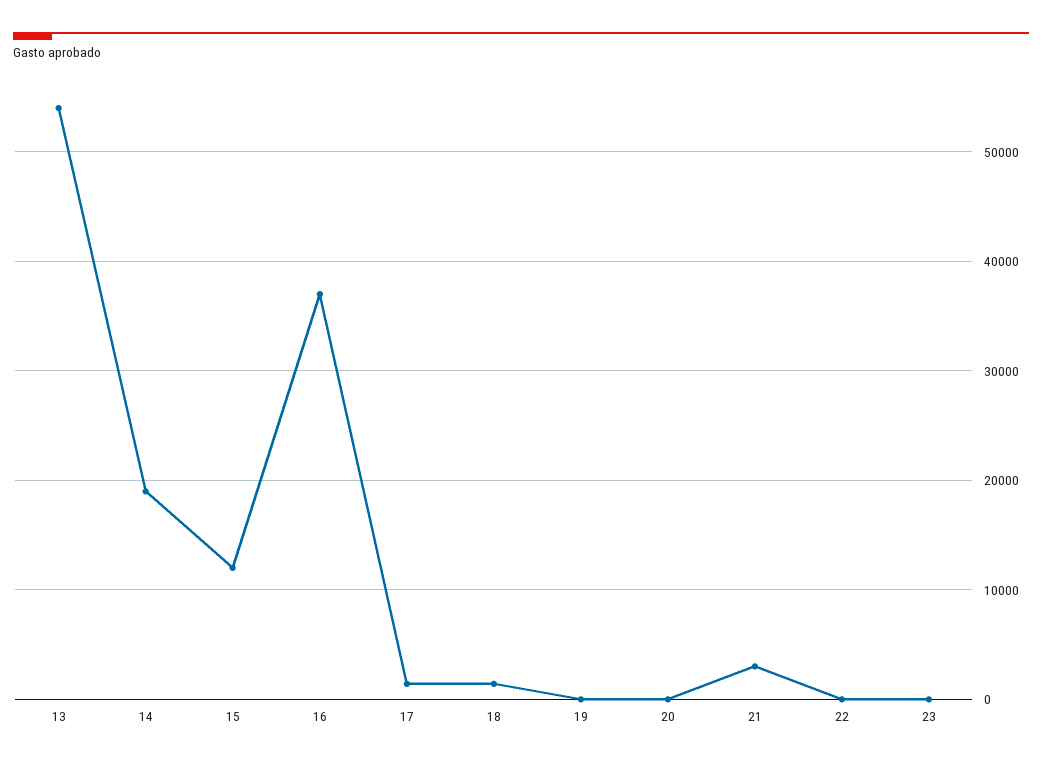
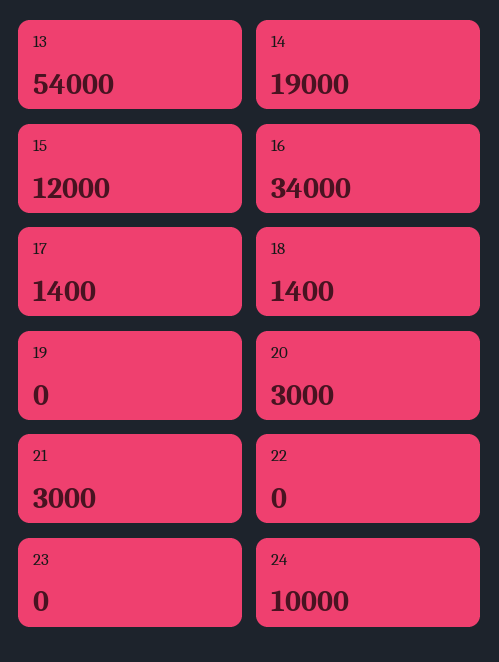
  {
    "13": 54000,
    "14": 19000,
    "15": 12000,
-   "16": 37000,
+   "16": 34000,
    "17": 1400,
    "18": 1400,
    "19": 0,
-   "20": 0,
+   "20": 3000,
    "21": 3000,
    "22": 0,
-   "23": 0
+   "23": 0,
+   "24": 10000
  }

